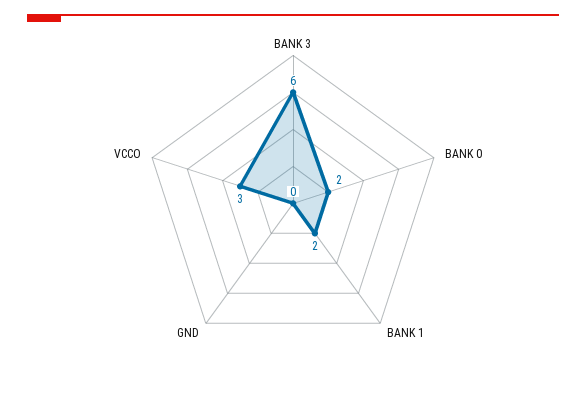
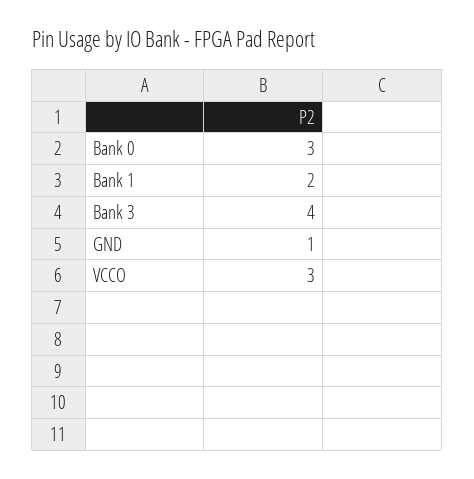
  {
-   "BANK 3": 6,
+   "BANK 3": 4,
-   "BANK 0": 2,
+   "BANK 0": 3,
    "BANK 1": 2,
-   "GND": 0,
+   "GND": 1,
    "VCCO": 3
  }

